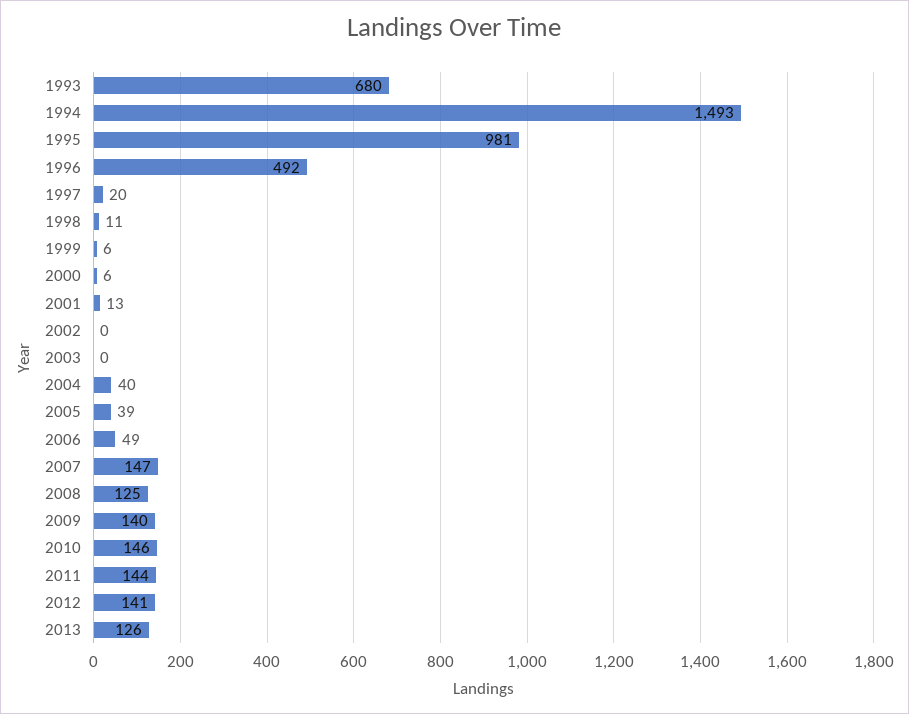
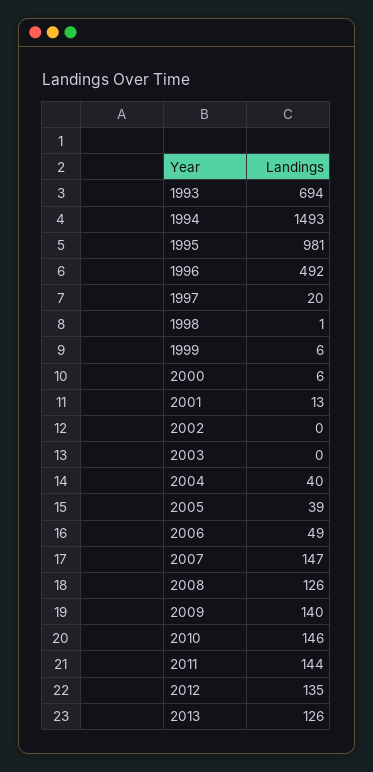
  {
-   "1993": 680,
+   "1993": 694,
    "1994": 1493,
    "1995": 981,
    "1996": 492,
    "1997": 20,
-   "1998": 11,
+   "1998": 1,
    "1999": 6,
    "2000": 6,
    "2001": 13,
    "2002": 0,
    "2003": 0,
    "2004": 40,
    "2005": 39,
    "2006": 49,
    "2007": 147,
-   "2008": 125,
+   "2008": 126,
    "2009": 140,
    "2010": 146,
    "2011": 144,
-   "2012": 141,
+   "2012": 135,
    "2013": 126
  }

